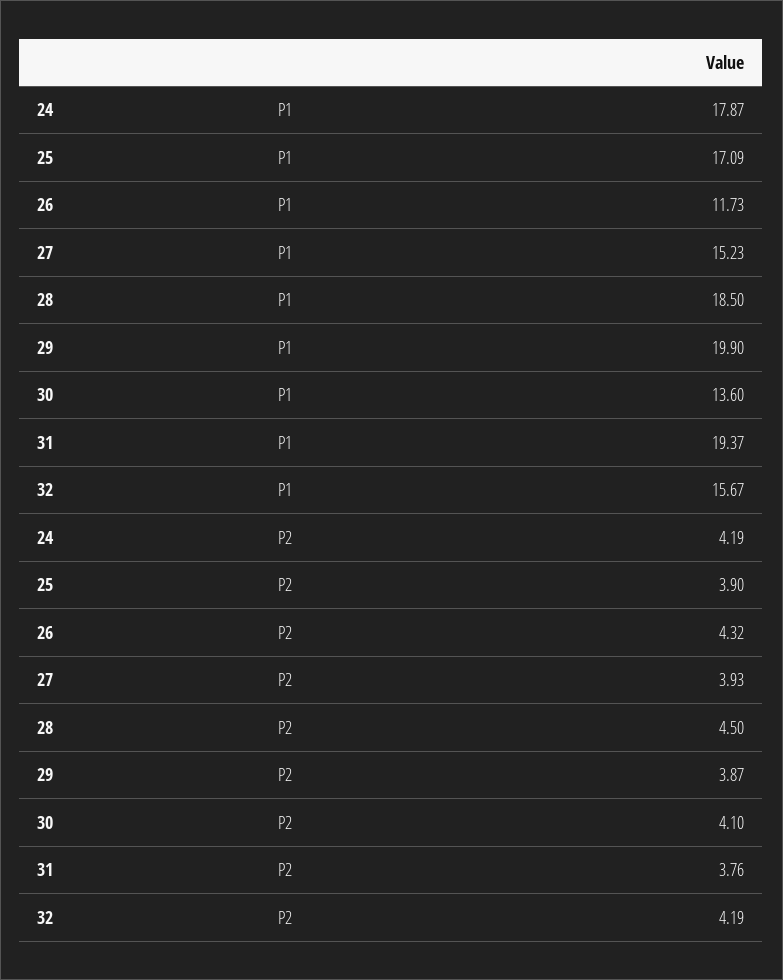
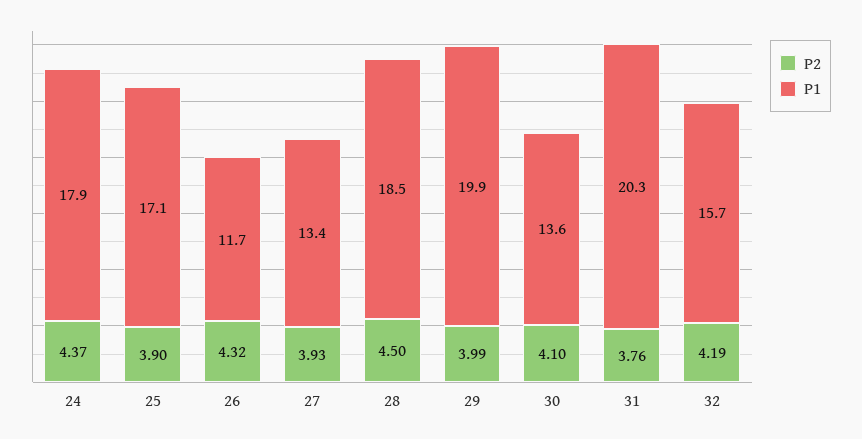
  {
    "P1": {
      "24": 17.87,
      "25": 17.09,
      "26": 11.73,
-     "27": 15.23,
+     "27": 13.4,
      "28": 18.5,
      "29": 19.9,
      "30": 13.6,
-     "31": 19.37,
+     "31": 20.3,
      "32": 15.67
    },
    "P2": {
-     "24": 4.19,
+     "24": 4.37,
      "25": 3.9,
      "26": 4.32,
      "27": 3.93,
      "28": 4.5,
-     "29": 3.87,
+     "29": 3.99,
      "30": 4.1,
      "31": 3.76,
      "32": 4.19
    }
  }

